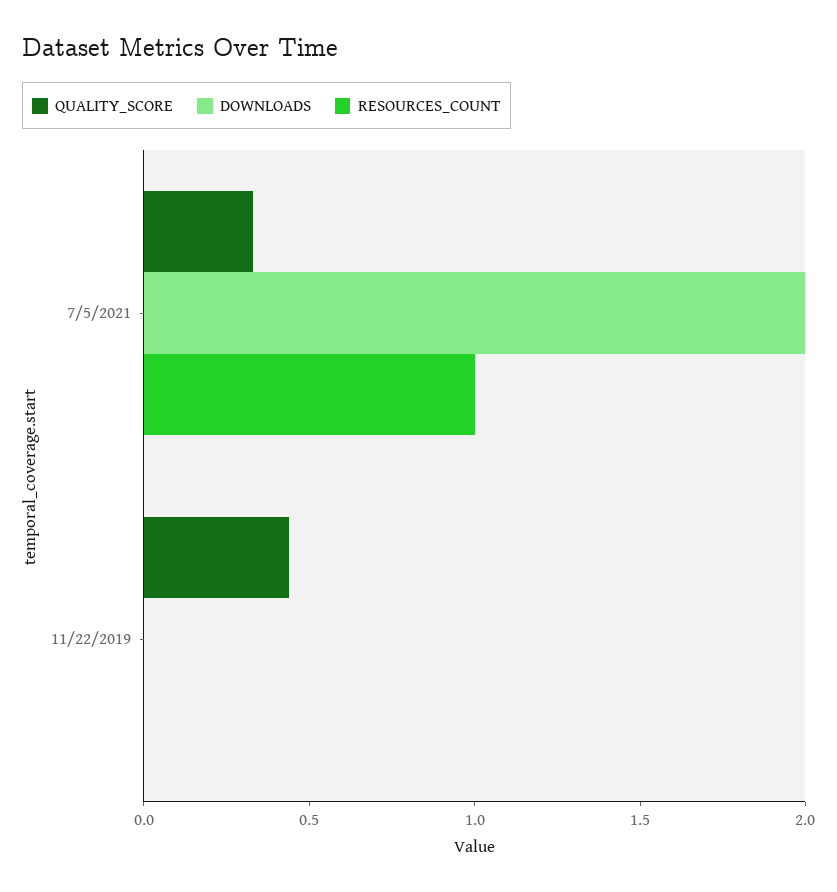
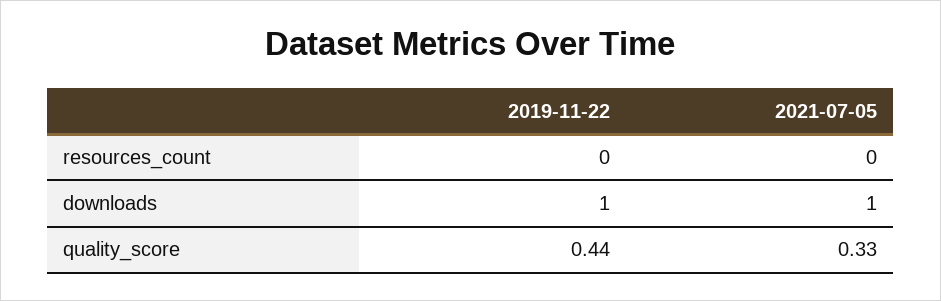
  {
    "QUALITY_SCORE": {
      "7/5/2021": 0.33,
      "11/22/2019": 0.44
    },
    "DOWNLOADS": {
-     "7/5/2021": 2,
+     "7/5/2021": 1,
-     "11/22/2019": 0
+     "11/22/2019": 1
    },
    "RESOURCES_COUNT": {
-     "7/5/2021": 1,
+     "7/5/2021": 0,
      "11/22/2019": 0
    }
  }

